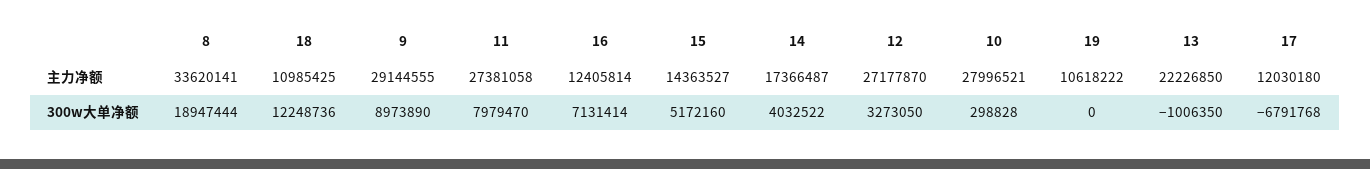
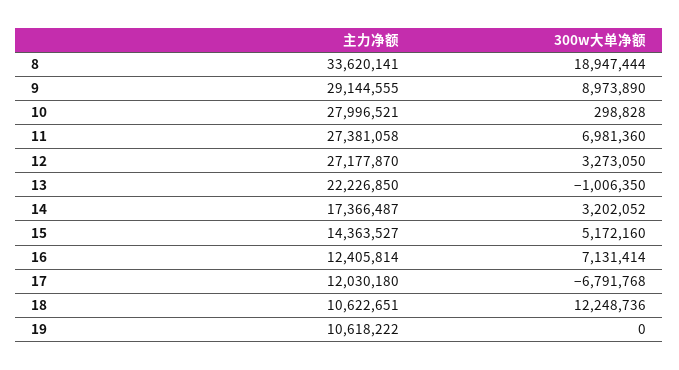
  {
    "8": {
      "主力净额": 33620141,
      "300w大单净额": 18947444
    },
    "18": {
-     "主力净额": 10985425,
+     "主力净额": 10622651,
      "300w大单净额": 12248736
    },
    "9": {
      "主力净额": 29144555,
      "300w大单净额": 8973890
    },
    "11": {
      "主力净额": 27381058,
-     "300w大单净额": 7979470
+     "300w大单净额": 6981360
    },
    "16": {
      "主力净额": 12405814,
      "300w大单净额": 7131414
    },
    "15": {
      "主力净额": 14363527,
      "300w大单净额": 5172160
    },
    "14": {
      "主力净额": 17366487,
-     "300w大单净额": 4032522
+     "300w大单净额": 3202052
    },
    "12": {
      "主力净额": 27177870,
      "300w大单净额": 3273050
    },
    "10": {
      "主力净额": 27996521,
      "300w大单净额": 298828
    },
    "19": {
      "主力净额": 10618222,
      "300w大单净额": 0
    },
    "13": {
      "主力净额": 22226850,
      "300w大单净额": -1006350
    },
    "17": {
      "主力净额": 12030180,
      "300w大单净额": -6791768
    }
  }

